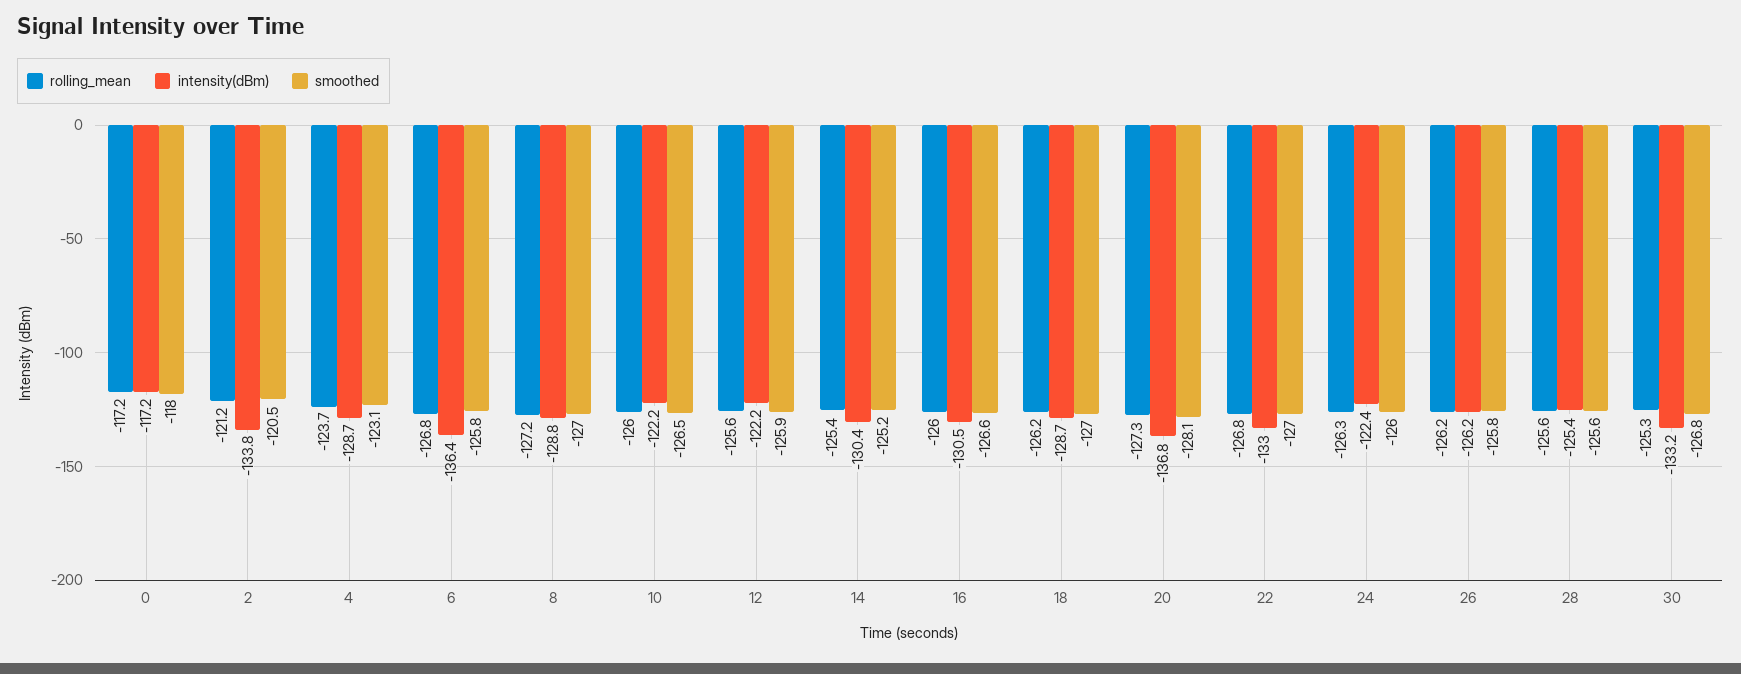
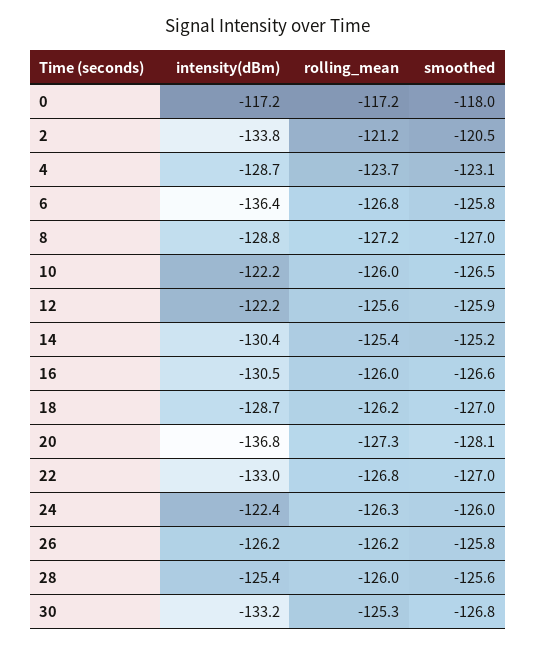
  {
    "rolling_mean": {
      "0": -117.2,
      "2": -121.2,
      "4": -123.7,
      "6": -126.8,
      "8": -127.2,
      "10": -126,
      "12": -125.6,
      "14": -125.4,
      "16": -126,
      "18": -126.2,
      "20": -127.3,
      "22": -126.8,
      "24": -126.3,
      "26": -126.2,
-     "28": -125.6,
+     "28": -126,
      "30": -125.3
    },
    "intensity(dBm)": {
      "0": -117.2,
      "2": -133.8,
      "4": -128.7,
      "6": -136.4,
      "8": -128.8,
      "10": -122.2,
      "12": -122.2,
      "14": -130.4,
      "16": -130.5,
      "18": -128.7,
      "20": -136.8,
      "22": -133,
      "24": -122.4,
      "26": -126.2,
      "28": -125.4,
      "30": -133.2
    },
    "smoothed": {
      "0": -118,
      "2": -120.5,
      "4": -123.1,
      "6": -125.8,
      "8": -127,
      "10": -126.5,
      "12": -125.9,
      "14": -125.2,
      "16": -126.6,
      "18": -127,
      "20": -128.1,
      "22": -127,
      "24": -126,
      "26": -125.8,
      "28": -125.6,
      "30": -126.8
    }
  }

